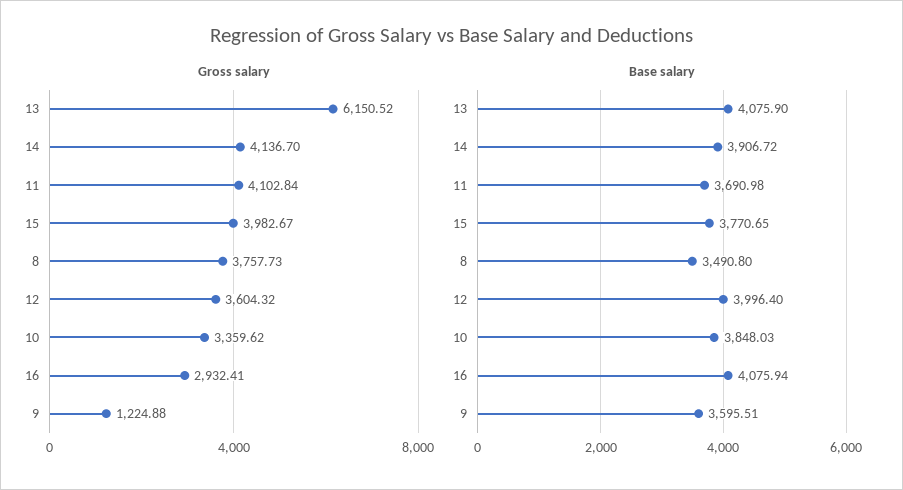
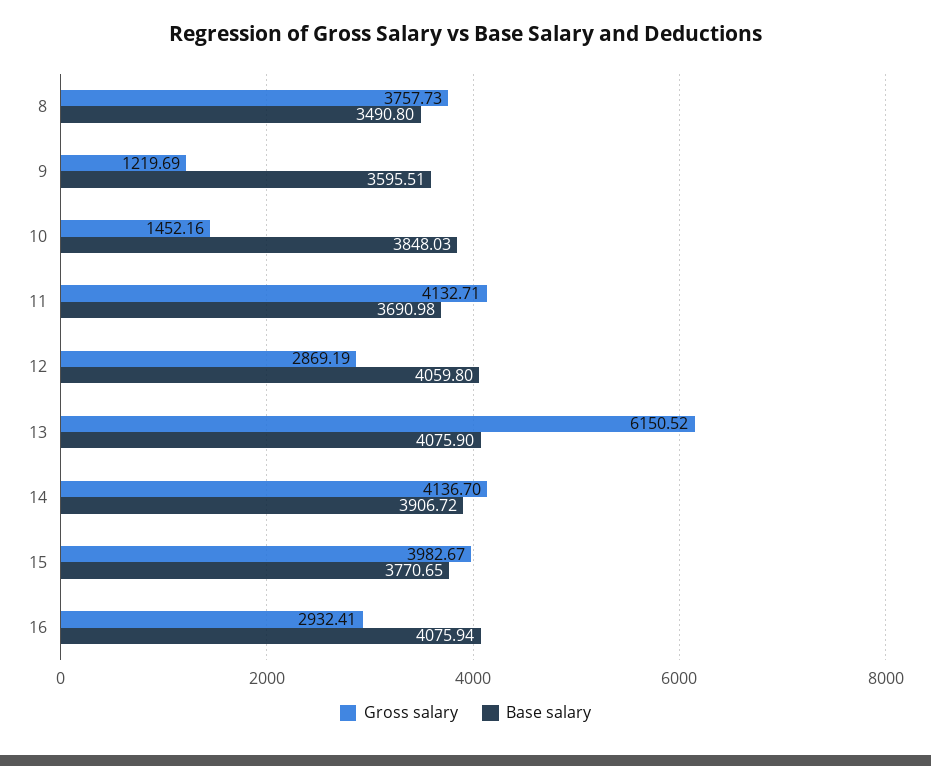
  {
    "Gross salary": {
      "13": 6150.52,
      "14": 4136.7,
-     "11": 4102.84,
+     "11": 4132.71,
      "15": 3982.67,
      "8": 3757.73,
-     "12": 3604.32,
+     "12": 2869.19,
-     "10": 3359.62,
+     "10": 1452.16,
      "16": 2932.41,
-     "9": 1224.88
+     "9": 1219.69
    },
    "Base salary": {
      "13": 4075.9,
      "14": 3906.72,
      "11": 3690.98,
      "15": 3770.65,
      "8": 3490.8,
-     "12": 3996.4,
+     "12": 4059.8,
      "10": 3848.03,
      "16": 4075.94,
      "9": 3595.51
    }
  }

